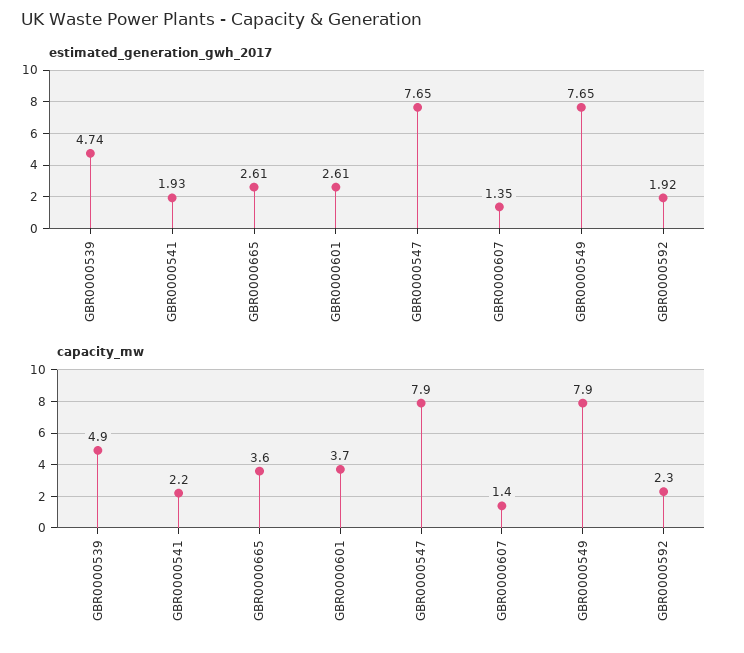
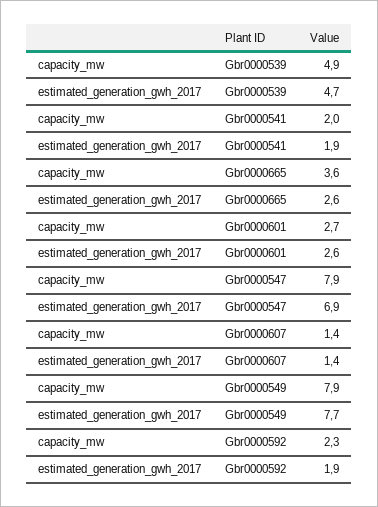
  {
    "estimated_generation_gwh_2017": {
      "GBR0000539": 4.74,
      "GBR0000541": 1.93,
      "GBR0000665": 2.61,
      "GBR0000601": 2.61,
-     "GBR0000547": 7.65,
+     "GBR0000547": 6.9,
      "GBR0000607": 1.35,
      "GBR0000549": 7.65,
      "GBR0000592": 1.92
    },
    "capacity_mw": {
      "GBR0000539": 4.9,
-     "GBR0000541": 2.2,
+     "GBR0000541": 2,
      "GBR0000665": 3.6,
-     "GBR0000601": 3.7,
+     "GBR0000601": 2.7,
      "GBR0000547": 7.9,
      "GBR0000607": 1.4,
      "GBR0000549": 7.9,
      "GBR0000592": 2.3
    }
  }

